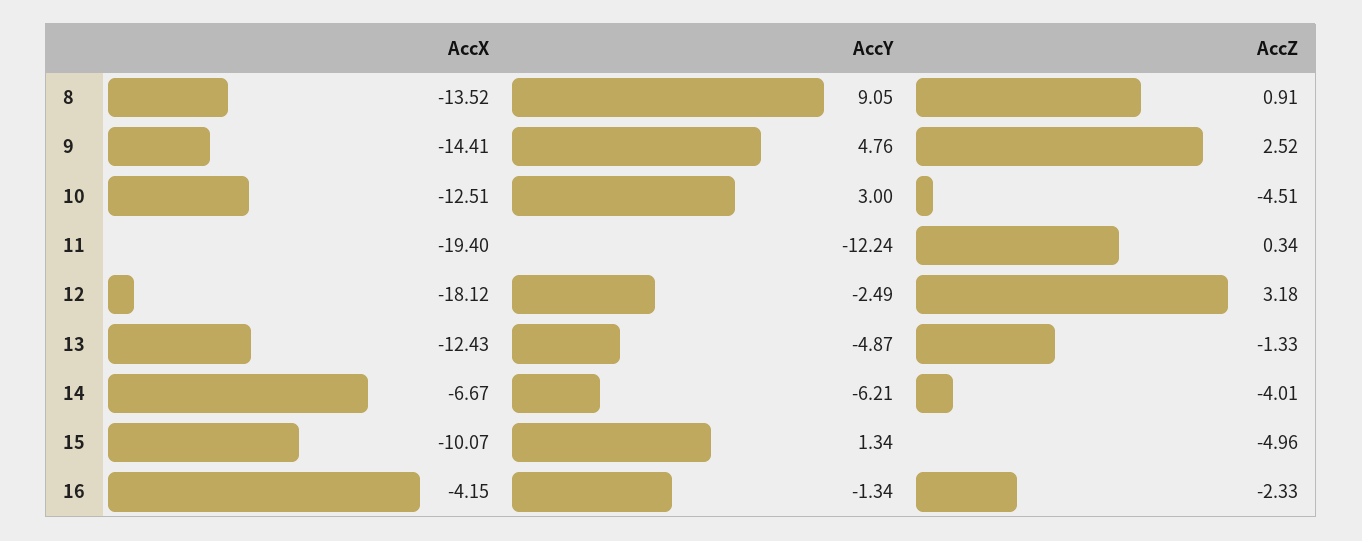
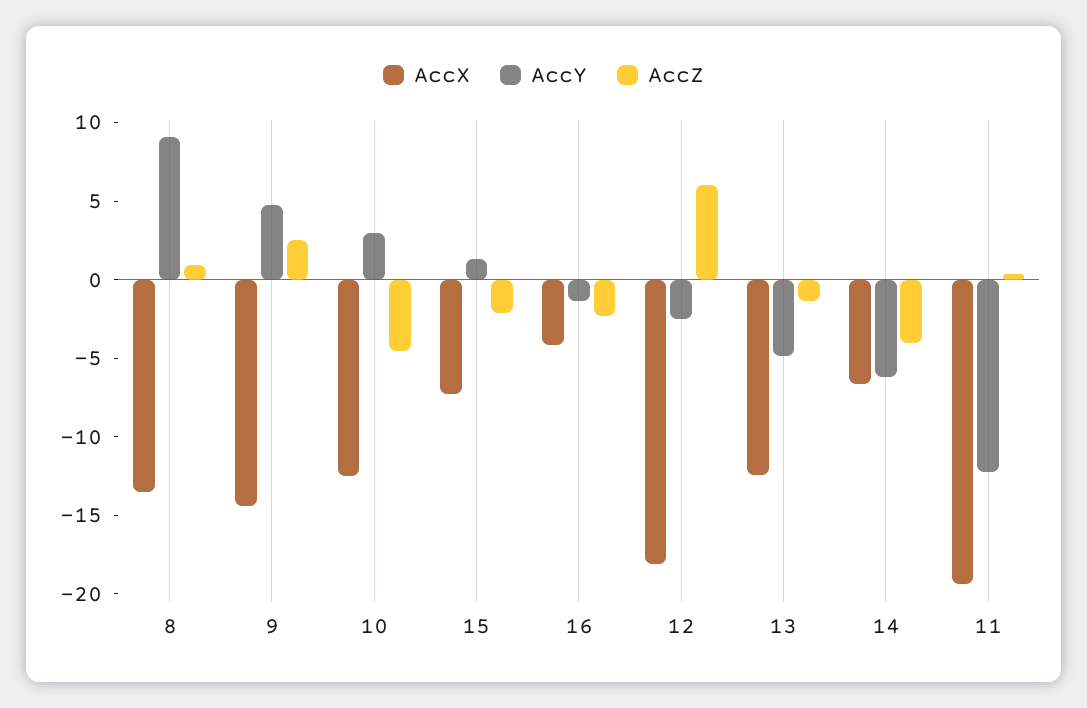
  {
    "AccX": {
      "8": -13.52,
      "9": -14.41,
      "10": -12.51,
      "11": -19.4,
      "12": -18.12,
      "13": -12.43,
      "14": -6.67,
-     "15": -10.07,
+     "15": -7,
      "16": -4.15
    },
    "AccY": {
      "8": 9.05,
      "9": 4.76,
      "10": 3,
      "11": -12.24,
      "12": -2.49,
      "13": -4.87,
      "14": -6.21,
      "15": 1.34,
      "16": -1.34
    },
    "AccZ": {
      "8": 0.91,
      "9": 2.52,
      "10": -4.51,
      "11": 0.34,
-     "12": 3.18,
+     "12": 6,
      "13": -1.33,
      "14": -4.01,
-     "15": -4.96,
+     "15": -2,
      "16": -2.33
    }
  }

